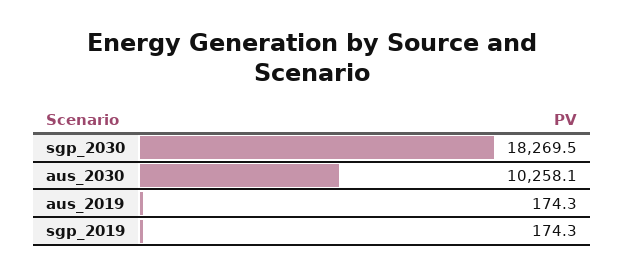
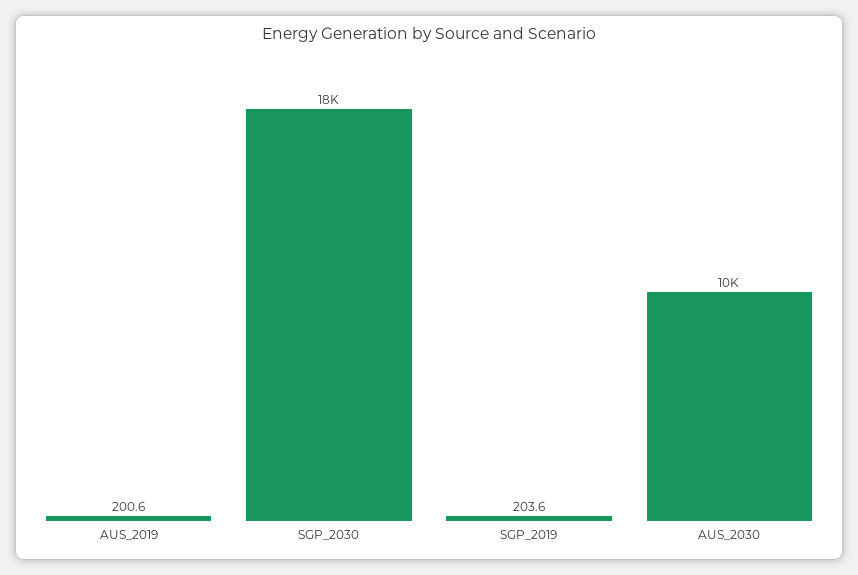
  {
    "sgp_2030": 18269.5,
    "aus_2030": 10258.1,
-   "aus_2019": 174.3,
+   "aus_2019": 200.6,
-   "sgp_2019": 174.3
+   "sgp_2019": 203.6
  }

